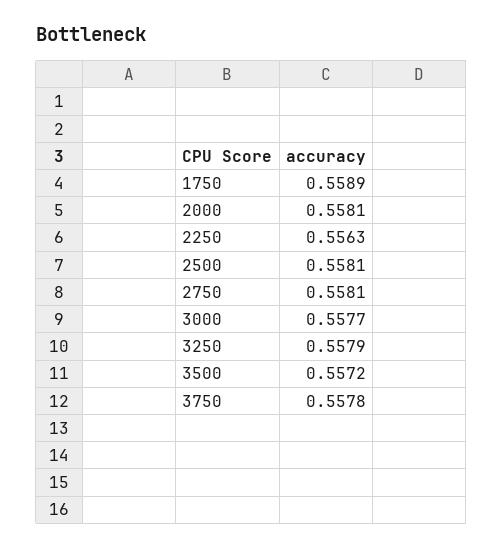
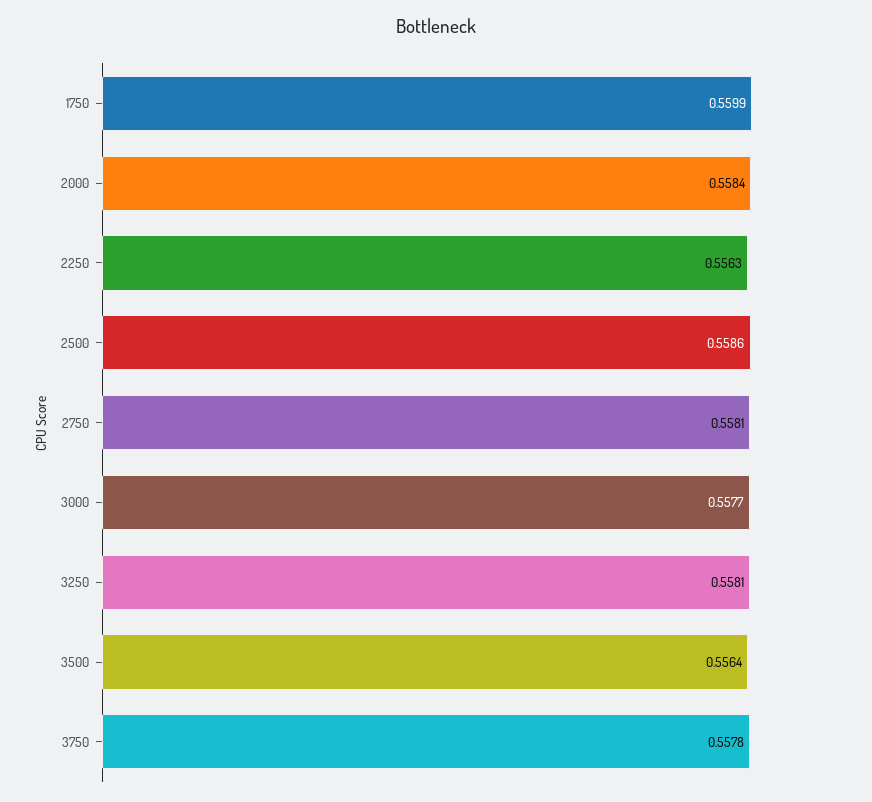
  {
-   "1750": 0.5589,
+   "1750": 0.5599,
-   "2000": 0.5581,
+   "2000": 0.5584,
    "2250": 0.5563,
-   "2500": 0.5581,
+   "2500": 0.5586,
    "2750": 0.5581,
    "3000": 0.5577,
-   "3250": 0.5579,
+   "3250": 0.5581,
-   "3500": 0.5572,
+   "3500": 0.5564,
    "3750": 0.5578
  }

